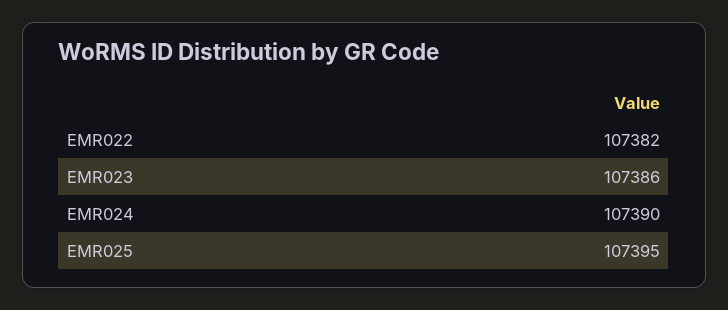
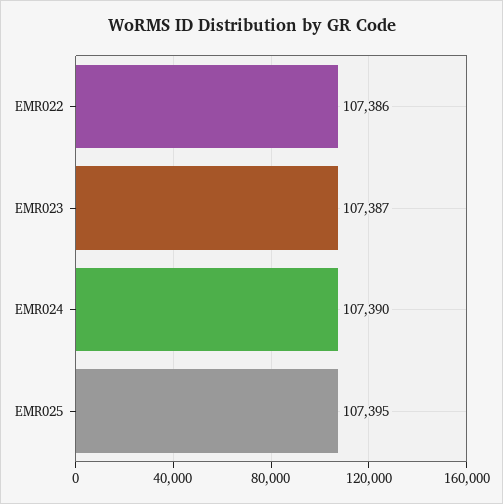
  {
-   "EMR022": 107382,
+   "EMR022": 107386,
-   "EMR023": 107386,
+   "EMR023": 107387,
    "EMR024": 107390,
    "EMR025": 107395
  }

